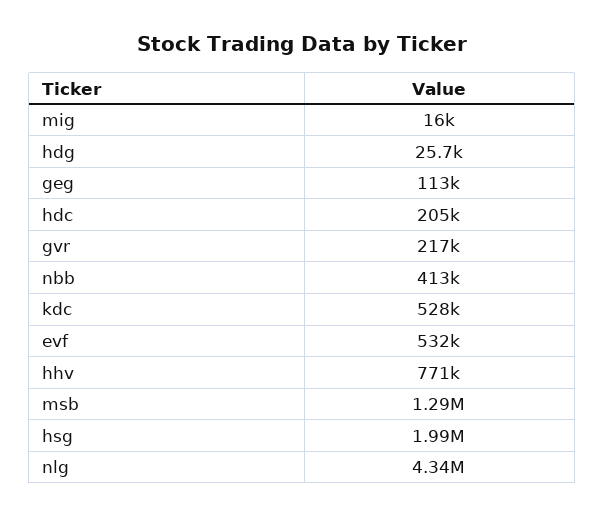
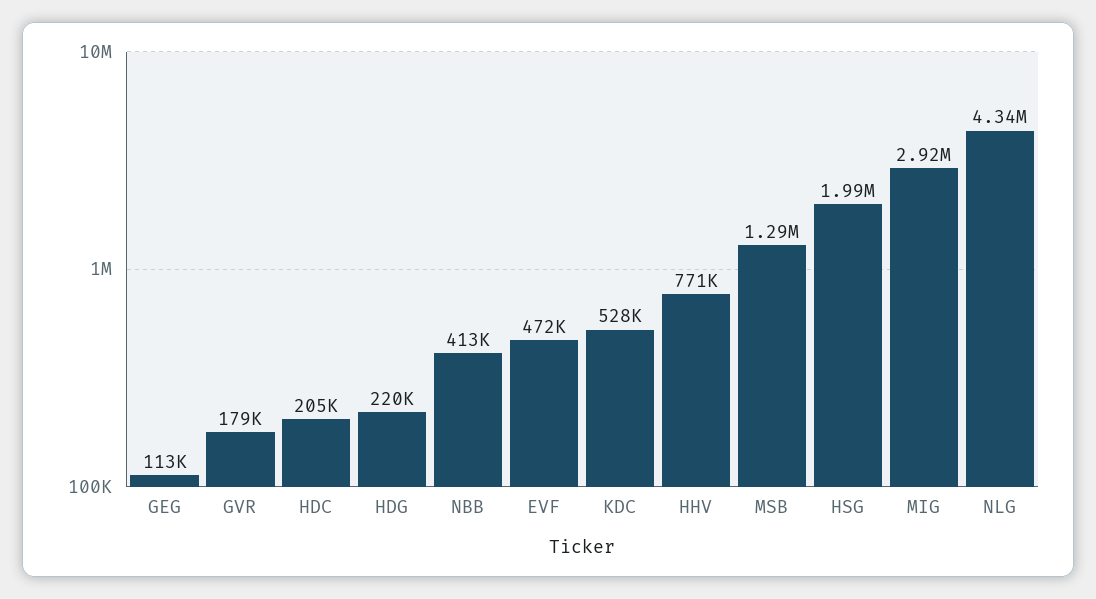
  {
-   "mig": 16000,
+   "mig": 2920000,
-   "hdg": 25700,
+   "hdg": 220000,
    "geg": 113000,
    "hdc": 205000,
-   "gvr": 217000,
+   "gvr": 179000,
    "nbb": 413000,
    "kdc": 528000,
-   "evf": 532000,
+   "evf": 472000,
    "hhv": 771000,
    "msb": 1290000,
    "hsg": 1990000,
    "nlg": 4340000
  }

